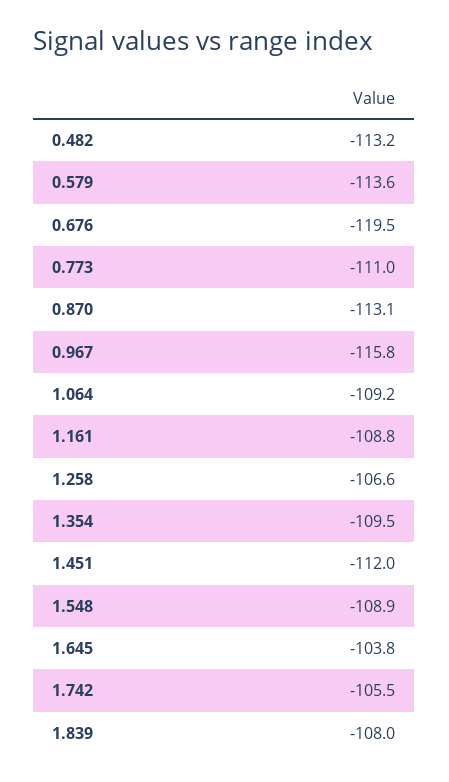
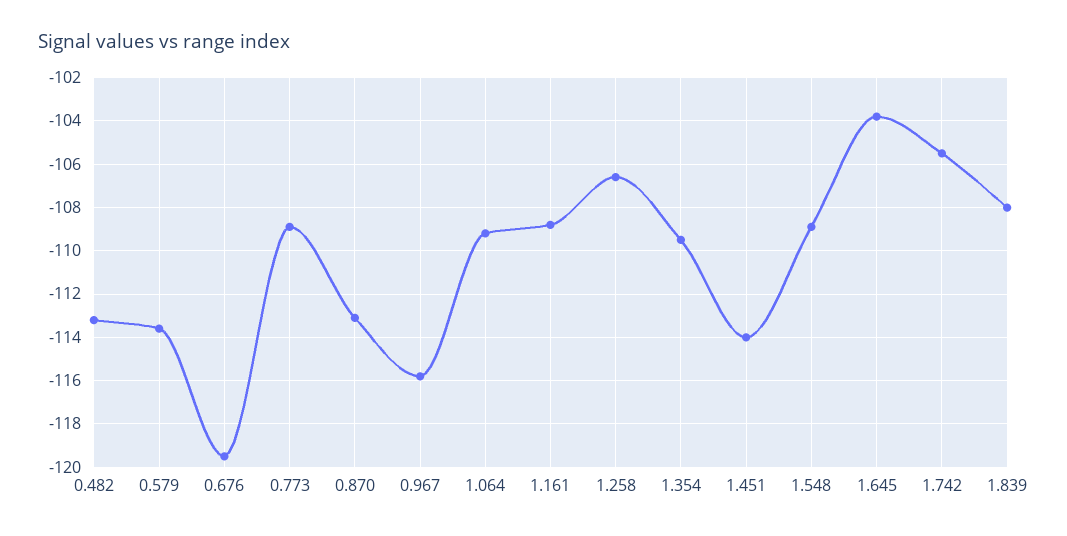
  {
    "0.482": -113.2,
    "0.579": -113.6,
    "0.676": -119.5,
-   "0.773": -111,
+   "0.773": -109,
    "0.870": -113.1,
    "0.967": -115.8,
    "1.064": -109.2,
    "1.161": -108.8,
    "1.258": -106.6,
    "1.354": -109.5,
-   "1.451": -112,
+   "1.451": -114,
    "1.548": -108.9,
    "1.645": -103.8,
    "1.742": -105.5,
    "1.839": -108
  }

